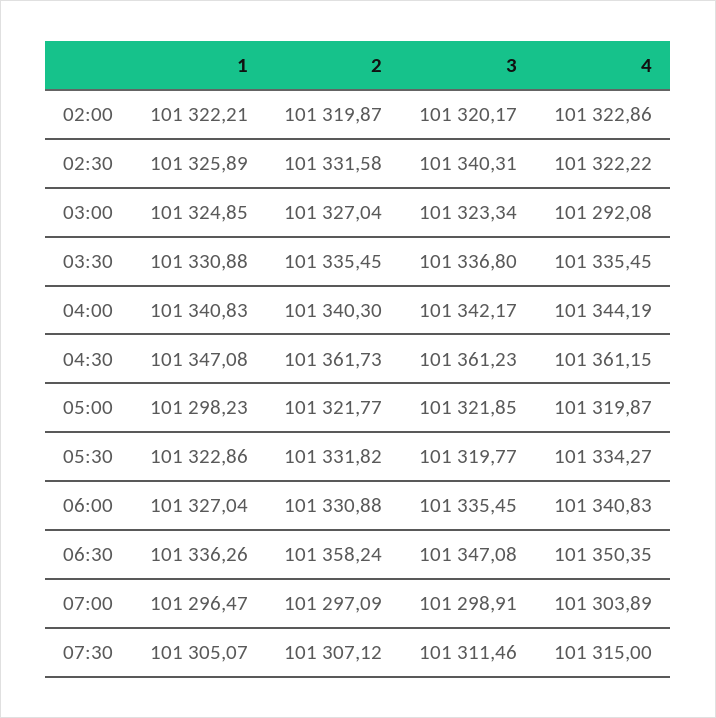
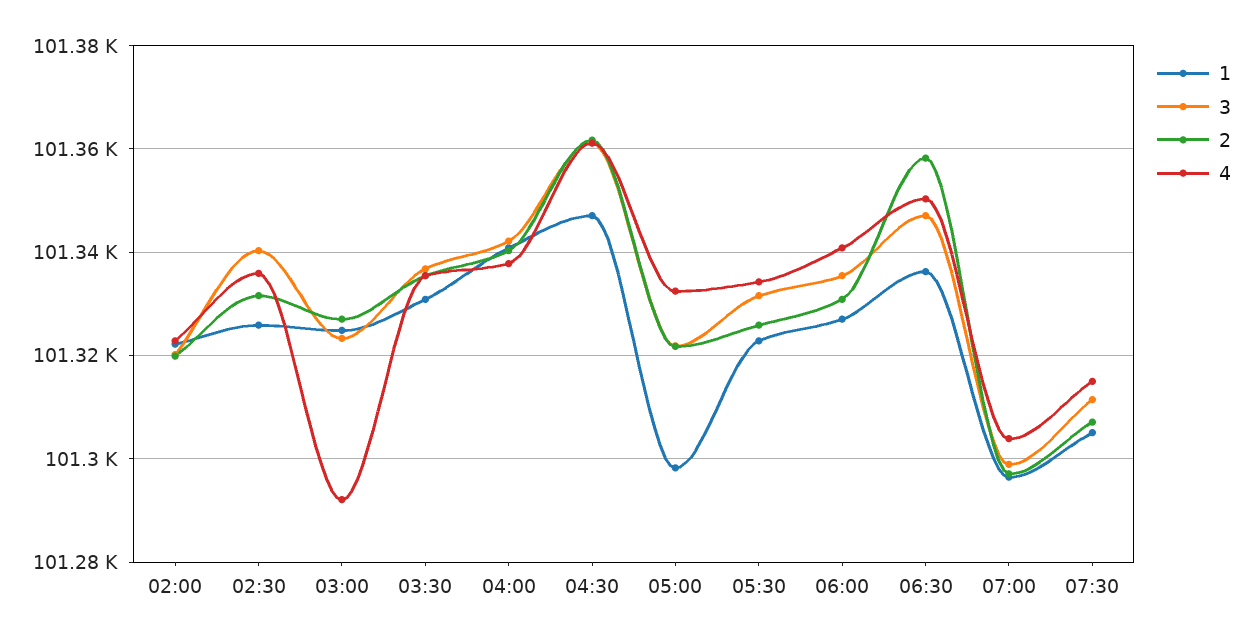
  {
    "1": {
      "02:00": 101322.21,
      "02:30": 101325.89,
      "03:00": 101324.85,
      "03:30": 101330.88,
      "04:00": 101340.83,
      "04:30": 101347.08,
      "05:00": 101298.23,
      "05:30": 101322.86,
      "06:00": 101327.04,
      "06:30": 101336.26,
      "07:00": 101296.47,
      "07:30": 101305.07
    },
    "2": {
      "02:00": 101319.87,
      "02:30": 101331.58,
      "03:00": 101327.04,
      "03:30": 101335.45,
      "04:00": 101340.3,
      "04:30": 101361.73,
      "05:00": 101321.77,
-     "05:30": 101331.82,
+     "05:30": 101326,
      "06:00": 101330.88,
      "06:30": 101358.24,
      "07:00": 101297.09,
      "07:30": 101307.12
    },
    "3": {
      "02:00": 101320.17,
      "02:30": 101340.31,
      "03:00": 101323.34,
      "03:30": 101336.8,
      "04:00": 101342.17,
      "04:30": 101361.23,
      "05:00": 101321.85,
-     "05:30": 101319.77,
+     "05:30": 101332,
      "06:00": 101335.45,
      "06:30": 101347.08,
      "07:00": 101298.91,
      "07:30": 101311.46
    },
    "4": {
      "02:00": 101322.86,
-     "02:30": 101322.22,
+     "02:30": 101336,
      "03:00": 101292.08,
      "03:30": 101335.45,
-     "04:00": 101344.19,
+     "04:00": 101338,
      "04:30": 101361.15,
-     "05:00": 101319.87,
+     "05:00": 101332,
      "05:30": 101334.27,
      "06:00": 101340.83,
      "06:30": 101350.35,
      "07:00": 101303.89,
      "07:30": 101315
    }
  }

